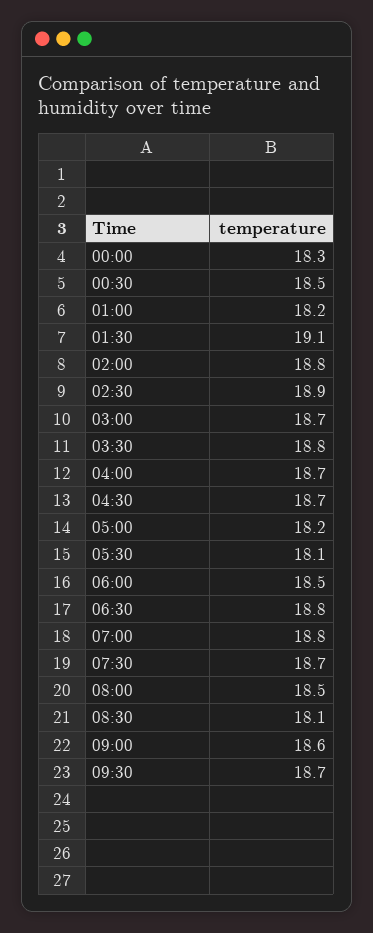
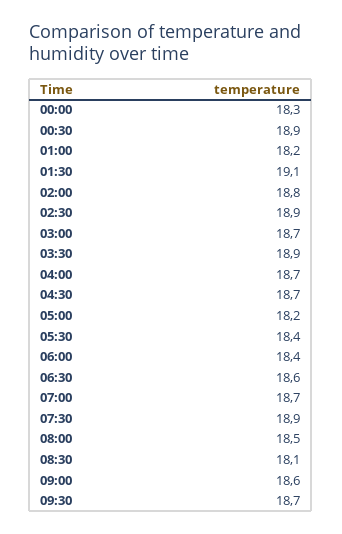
  {
    "00:00": 18.3,
-   "00:30": 18.5,
+   "00:30": 18.9,
    "01:00": 18.2,
    "01:30": 19.1,
    "02:00": 18.8,
    "02:30": 18.9,
    "03:00": 18.7,
-   "03:30": 18.8,
+   "03:30": 18.9,
    "04:00": 18.7,
    "04:30": 18.7,
    "05:00": 18.2,
-   "05:30": 18.1,
+   "05:30": 18.4,
-   "06:00": 18.5,
+   "06:00": 18.4,
-   "06:30": 18.8,
+   "06:30": 18.6,
-   "07:00": 18.8,
+   "07:00": 18.7,
-   "07:30": 18.7,
+   "07:30": 18.9,
    "08:00": 18.5,
    "08:30": 18.1,
    "09:00": 18.6,
    "09:30": 18.7
  }

